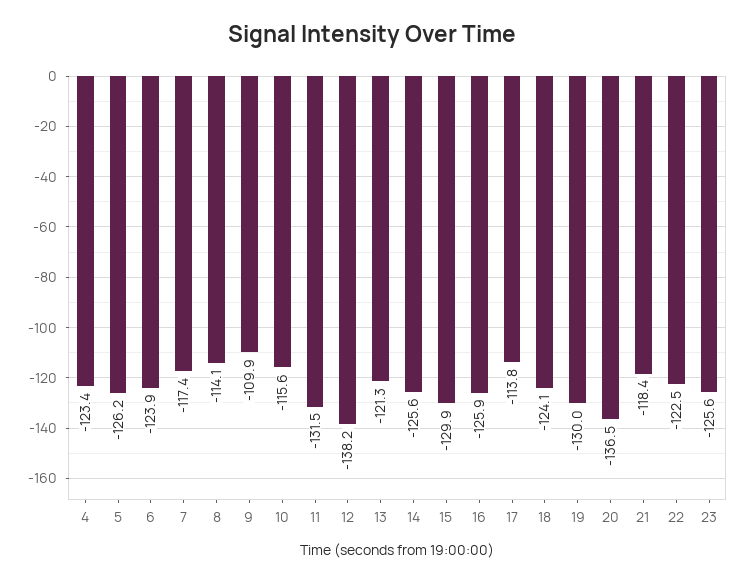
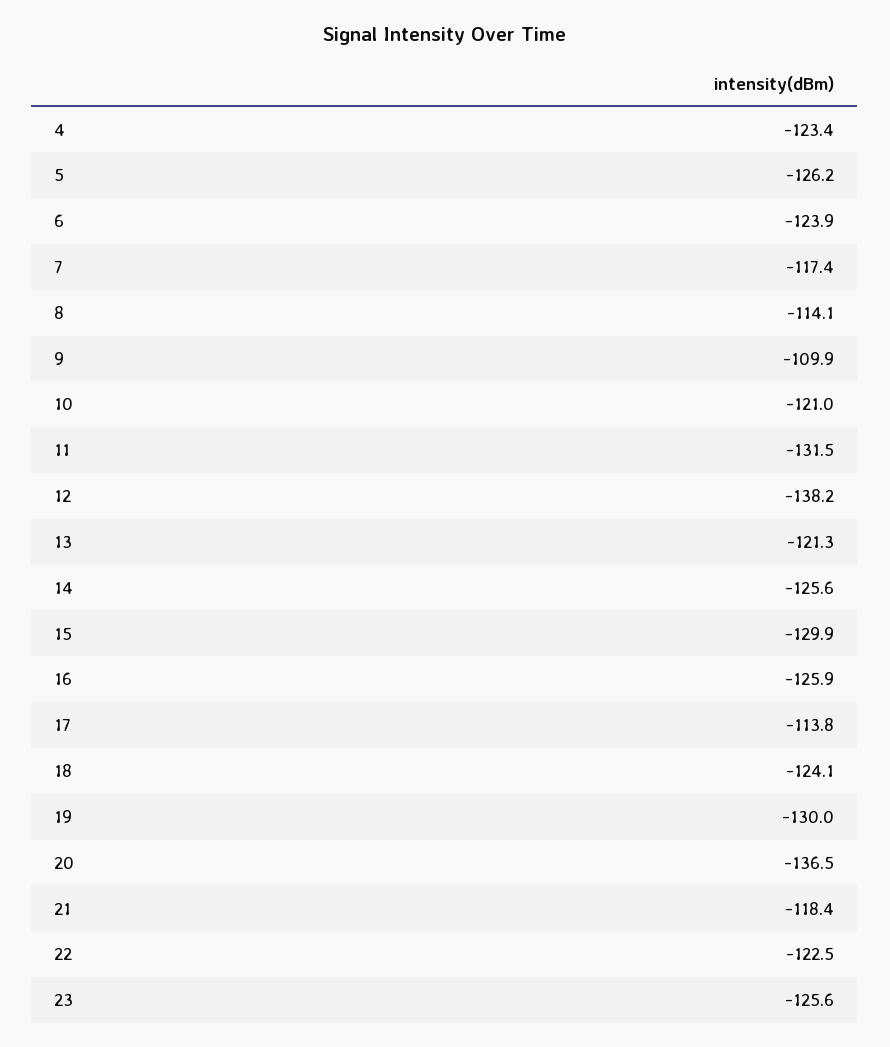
  {
    "4": -123.4,
    "5": -126.2,
    "6": -123.9,
    "7": -117.4,
    "8": -114.1,
    "9": -109.9,
-   "10": -115.6,
+   "10": -121,
    "11": -131.5,
    "12": -138.2,
    "13": -121.3,
    "14": -125.6,
    "15": -129.9,
    "16": -125.9,
    "17": -113.8,
    "18": -124.1,
    "19": -130,
    "20": -136.5,
    "21": -118.4,
    "22": -122.5,
    "23": -125.6
  }

